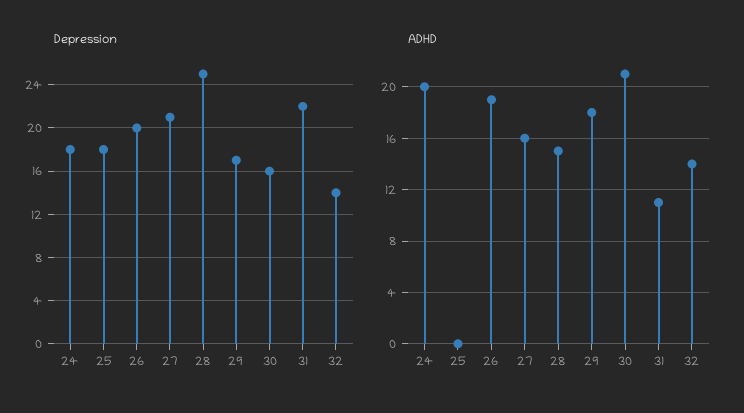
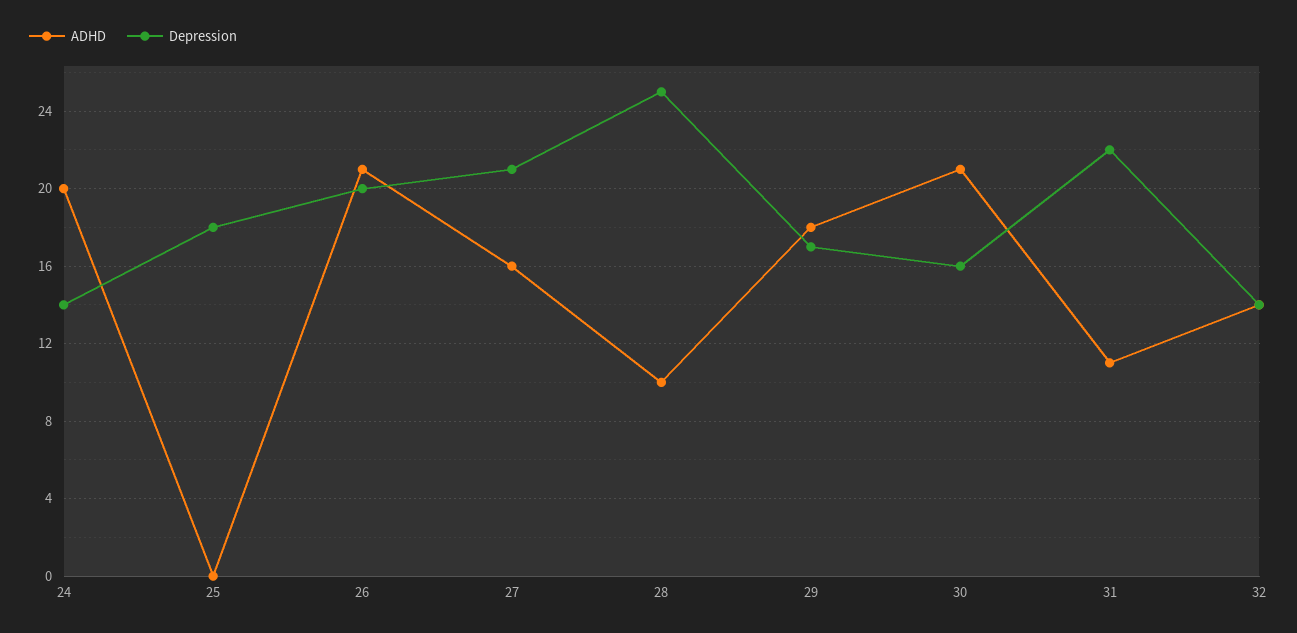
  {
    "Depression": {
-     "24": 18,
+     "24": 14,
      "25": 18,
      "26": 20,
      "27": 21,
      "28": 25,
      "29": 17,
      "30": 16,
      "31": 22,
      "32": 14
    },
    "ADHD": {
      "24": 20,
      "25": 0,
-     "26": 19,
+     "26": 21,
      "27": 16,
-     "28": 15,
+     "28": 10,
      "29": 18,
      "30": 21,
      "31": 11,
      "32": 14
    }
  }

